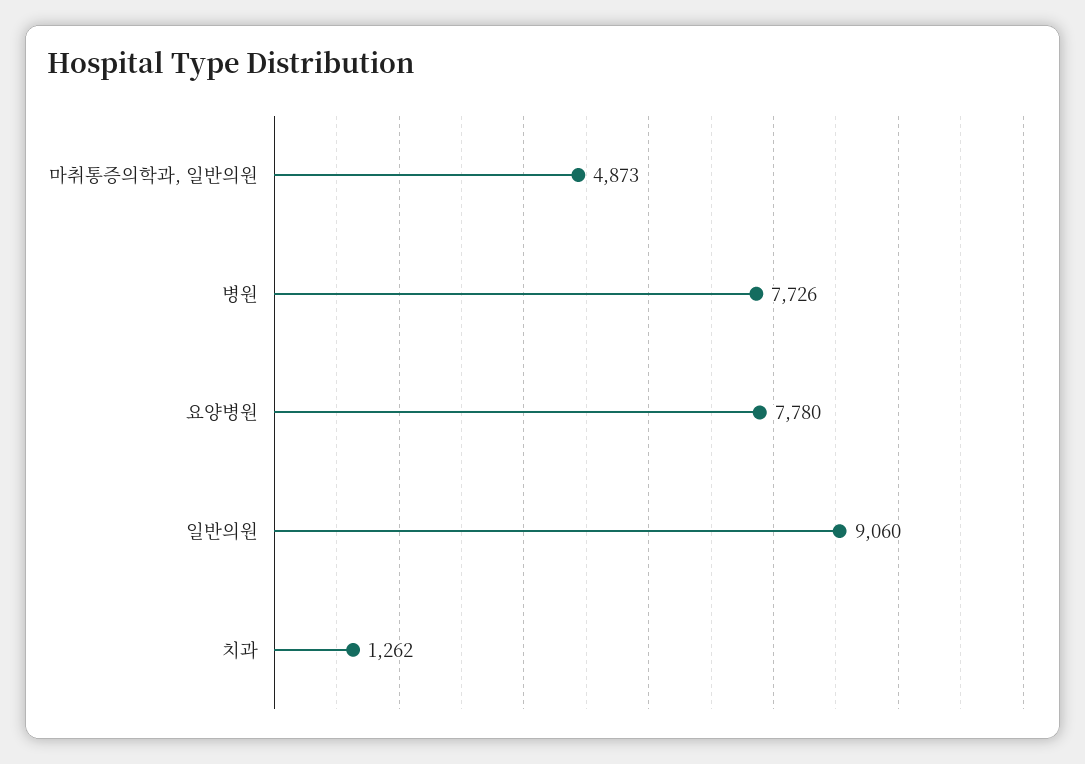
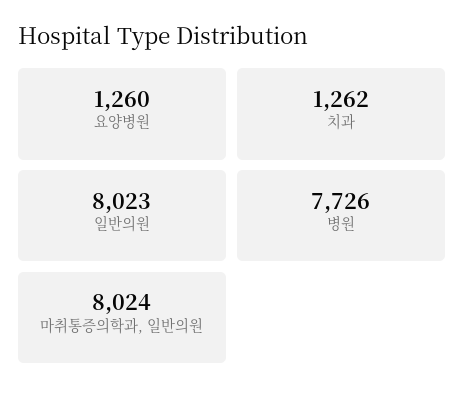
  {
-   "마취통증의학과, 일반의원": 4873,
+   "마취통증의학과, 일반의원": 8024,
    "병원": 7726,
-   "요양병원": 7780,
+   "요양병원": 1260,
-   "일반의원": 9060,
+   "일반의원": 8023,
    "치과": 1262
  }

